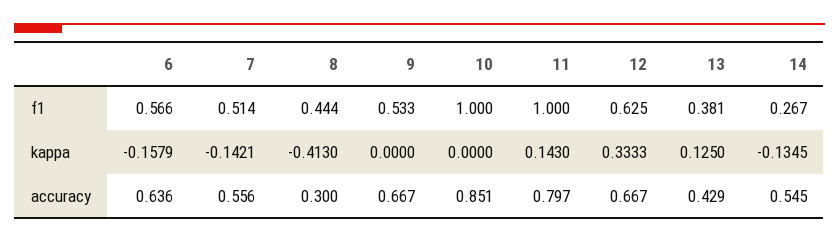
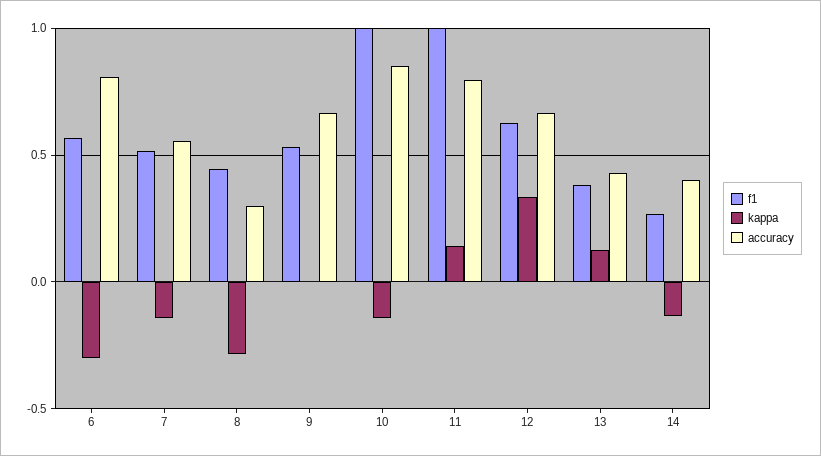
  {
    "f1": {
      "6": 0.566,
      "7": 0.514,
      "8": 0.444,
      "9": 0.533,
      "10": 1,
      "11": 1,
      "12": 0.625,
      "13": 0.381,
      "14": 0.267
    },
    "kappa": {
-     "6": -0.1579,
+     "6": -0.3,
      "7": -0.1421,
-     "8": -0.413,
+     "8": -0.3,
      "9": 0,
-     "10": 0,
+     "10": -0.15,
      "11": 0.143,
      "12": 0.3333,
      "13": 0.125,
      "14": -0.1345
    },
    "accuracy": {
-     "6": 0.636,
+     "6": 0.8,
      "7": 0.556,
      "8": 0.3,
      "9": 0.667,
      "10": 0.851,
      "11": 0.797,
      "12": 0.667,
      "13": 0.429,
-     "14": 0.545
+     "14": 0.4
    }
  }

